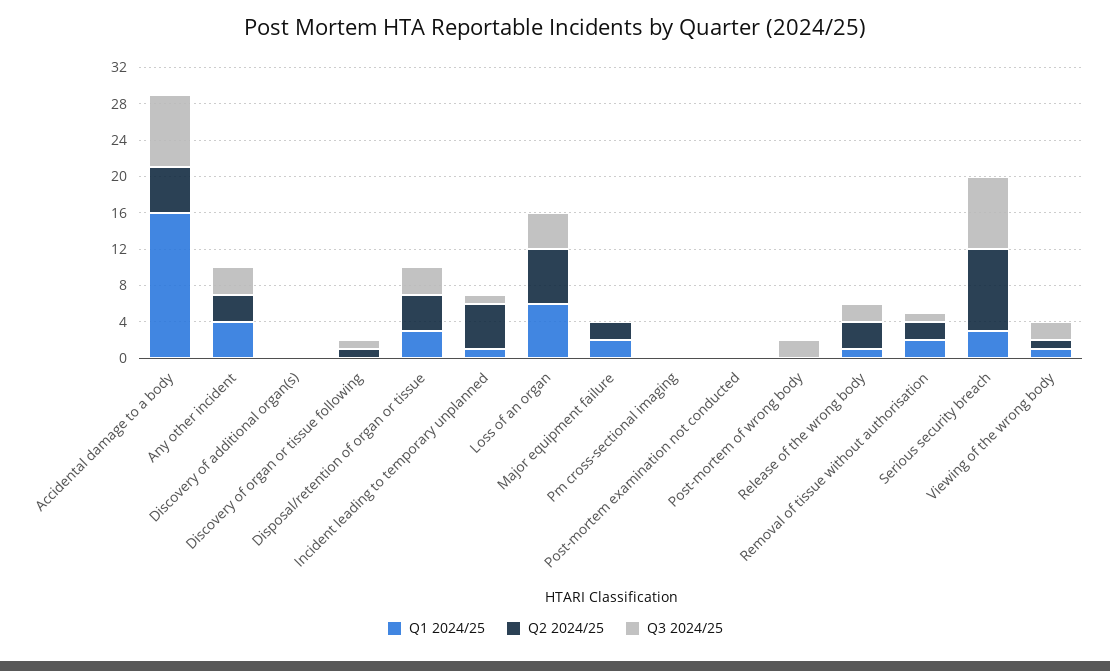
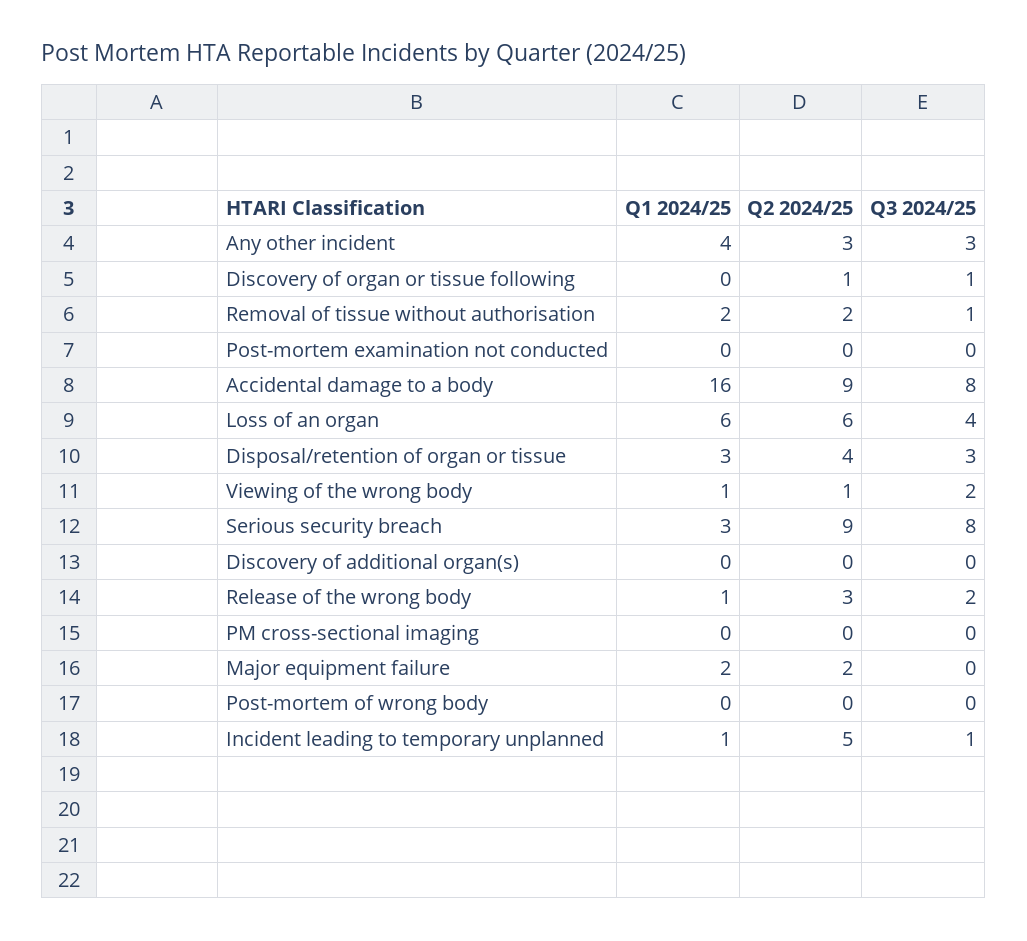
  {
    "Q1 2024/25": {
      "Accidental damage to a body": 16,
      "Any other incident": 4,
      "Discovery of additional organ(s)": 0,
      "Discovery of organ or tissue following": 0,
      "Disposal/retention of organ or tissue": 3,
      "Incident leading to temporary unplanned": 1,
      "Loss of an organ": 6,
      "Major equipment failure": 2,
      "Pm cross-sectional imaging": 0,
      "Post-mortem examination not conducted": 0,
      "Post-mortem of wrong body": 0,
      "Release of the wrong body": 1,
      "Removal of tissue without authorisation": 2,
      "Serious security breach": 3,
      "Viewing of the wrong body": 1
    },
    "Q2 2024/25": {
-     "Accidental damage to a body": 5,
+     "Accidental damage to a body": 9,
      "Any other incident": 3,
      "Discovery of additional organ(s)": 0,
      "Discovery of organ or tissue following": 1,
      "Disposal/retention of organ or tissue": 4,
      "Incident leading to temporary unplanned": 5,
      "Loss of an organ": 6,
      "Major equipment failure": 2,
      "Pm cross-sectional imaging": 0,
      "Post-mortem examination not conducted": 0,
      "Post-mortem of wrong body": 0,
      "Release of the wrong body": 3,
      "Removal of tissue without authorisation": 2,
      "Serious security breach": 9,
      "Viewing of the wrong body": 1
    },
    "Q3 2024/25": {
      "Accidental damage to a body": 8,
      "Any other incident": 3,
      "Discovery of additional organ(s)": 0,
      "Discovery of organ or tissue following": 1,
      "Disposal/retention of organ or tissue": 3,
      "Incident leading to temporary unplanned": 1,
      "Loss of an organ": 4,
      "Major equipment failure": 0,
      "Pm cross-sectional imaging": 0,
      "Post-mortem examination not conducted": 0,
-     "Post-mortem of wrong body": 2,
+     "Post-mortem of wrong body": 0,
      "Release of the wrong body": 2,
      "Removal of tissue without authorisation": 1,
      "Serious security breach": 8,
      "Viewing of the wrong body": 2
    }
  }

